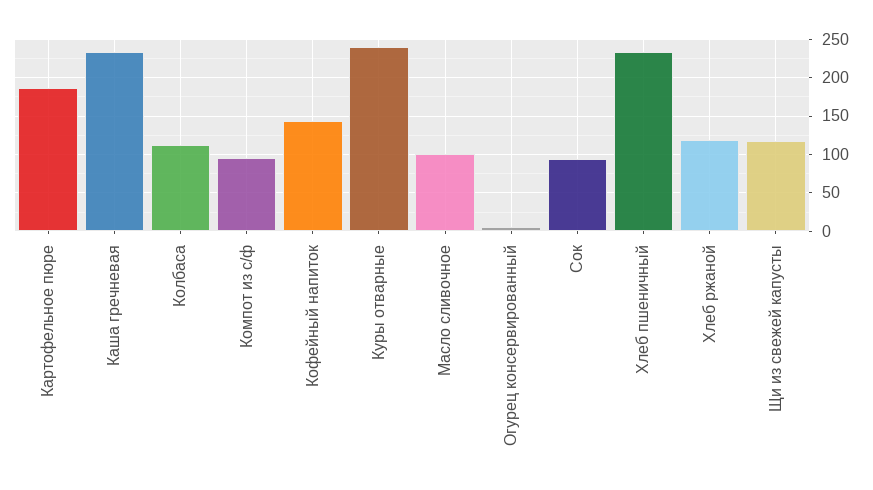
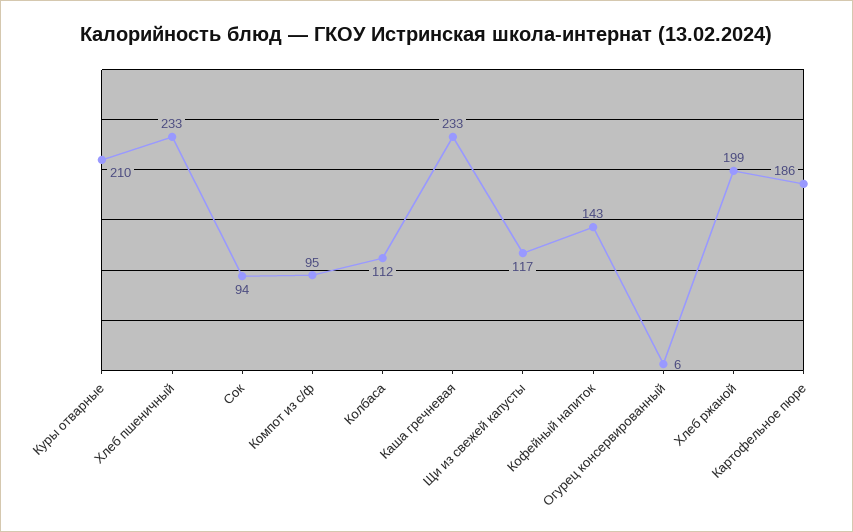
  {
    "Картофельное пюре": 186,
    "Каша гречневая": 233,
    "Колбаса": 112,
    "Компот из с/ф": 95,
    "Кофейный напиток": 143,
-   "Куры отварные": 240,
+   "Куры отварные": 210,
-   "Масло сливочное": 100,
    "Огурец консервированный": 6,
    "Сок": 94,
    "Хлеб пшеничный": 233,
-   "Хлеб ржаной": 120,
+   "Хлеб ржаной": 199,
    "Щи из свежей капусты": 117
  }

